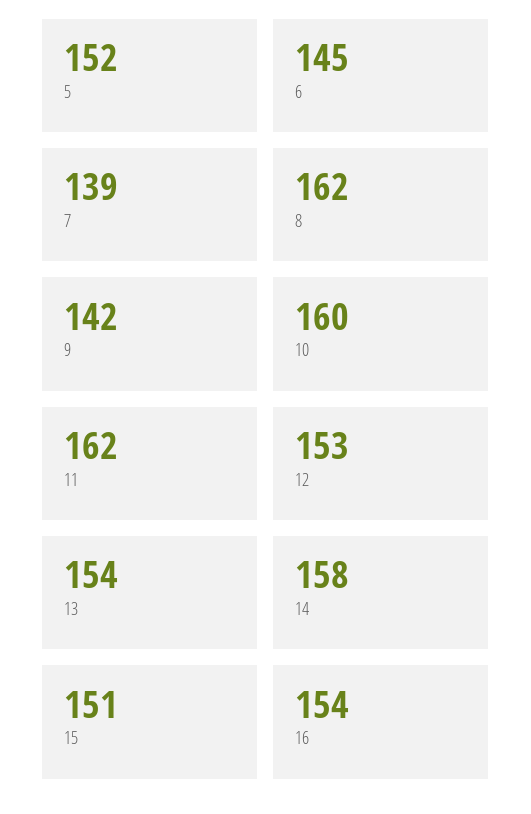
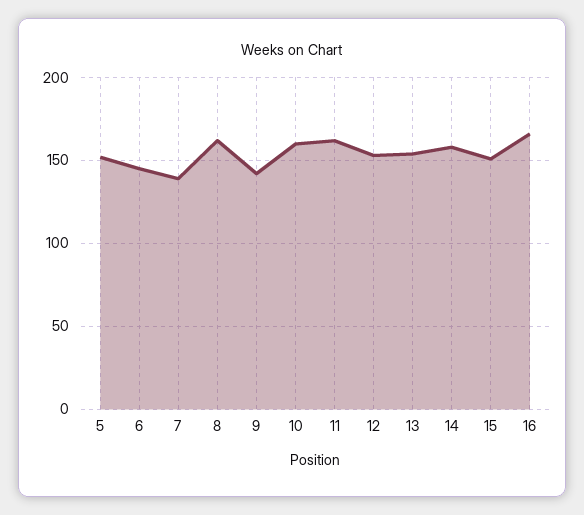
  {
    "5": 152,
    "6": 145,
    "7": 139,
    "8": 162,
    "9": 142,
    "10": 160,
    "11": 162,
    "12": 153,
    "13": 154,
    "14": 158,
    "15": 151,
-   "16": 154
+   "16": 165
  }

